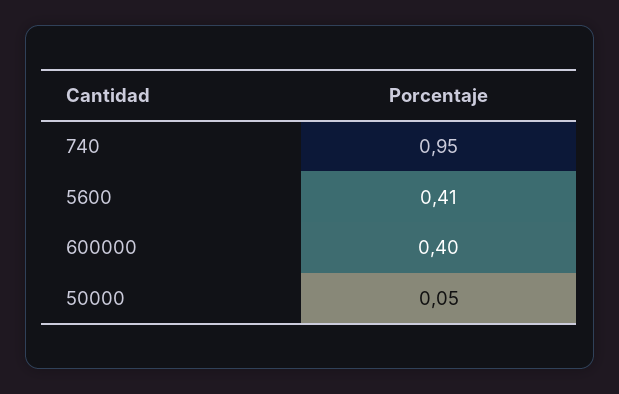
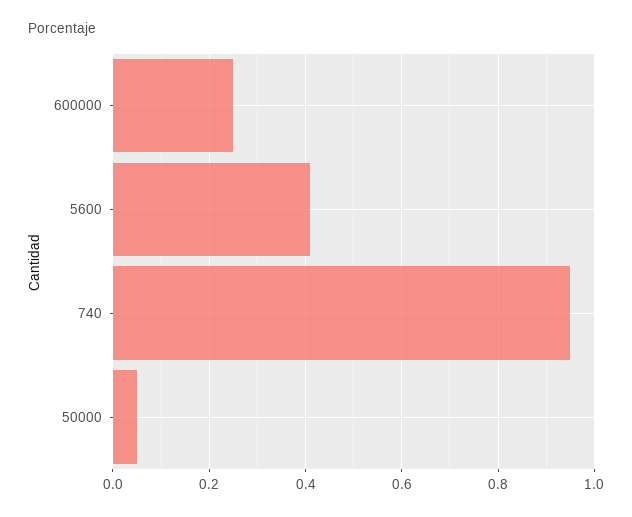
  {
    "740": 0.95,
    "5600": 0.41,
-   "600000": 0.4,
+   "600000": 0.25,
    "50000": 0.05
  }

